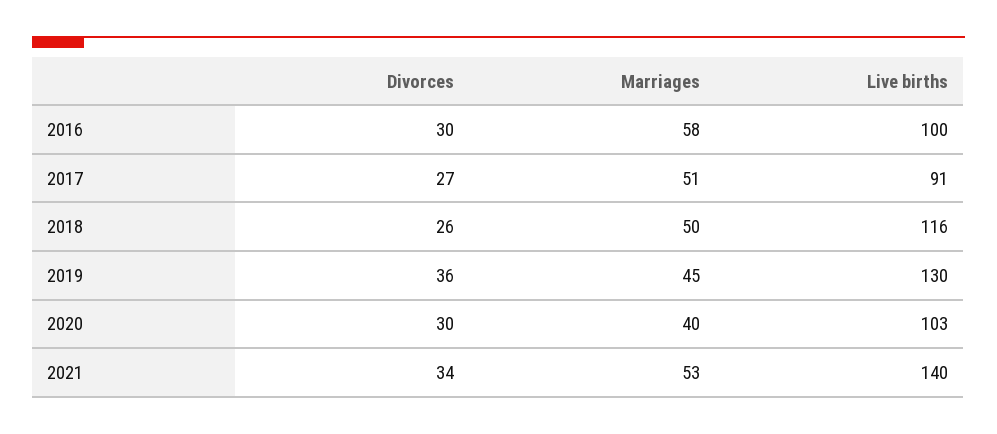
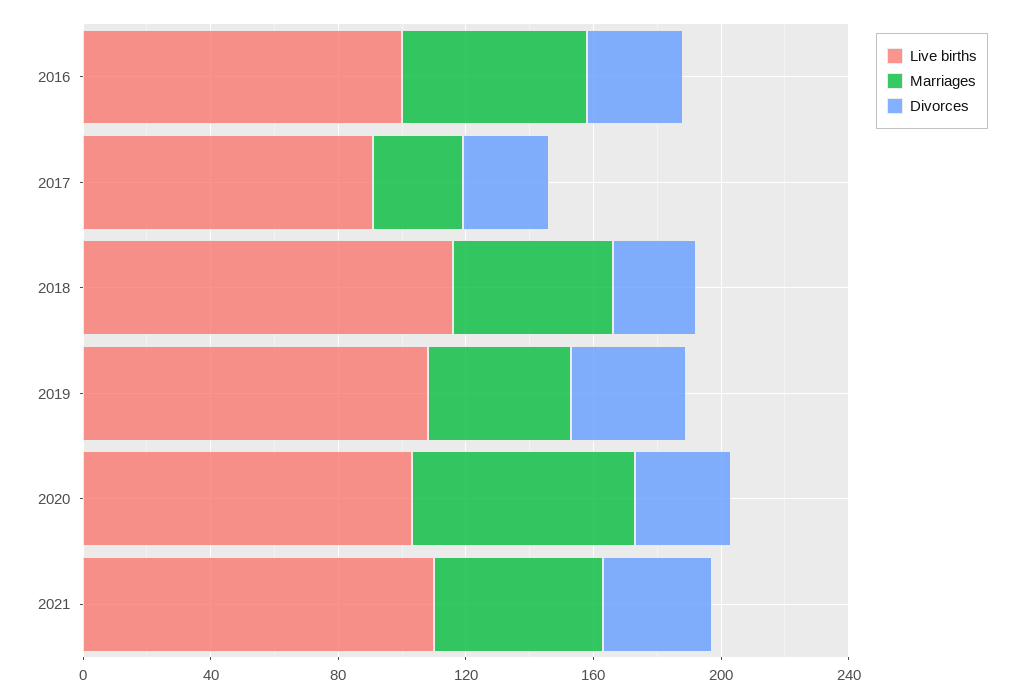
  {
    "Divorces": {
      "2016": 30,
      "2017": 27,
      "2018": 26,
      "2019": 36,
      "2020": 30,
      "2021": 34
    },
    "Marriages": {
      "2016": 58,
-     "2017": 51,
+     "2017": 30,
      "2018": 50,
      "2019": 45,
-     "2020": 40,
+     "2020": 70,
      "2021": 53
    },
    "Live births": {
      "2016": 100,
      "2017": 91,
      "2018": 116,
-     "2019": 130,
+     "2019": 110,
      "2020": 103,
-     "2021": 140
+     "2021": 110
    }
  }

